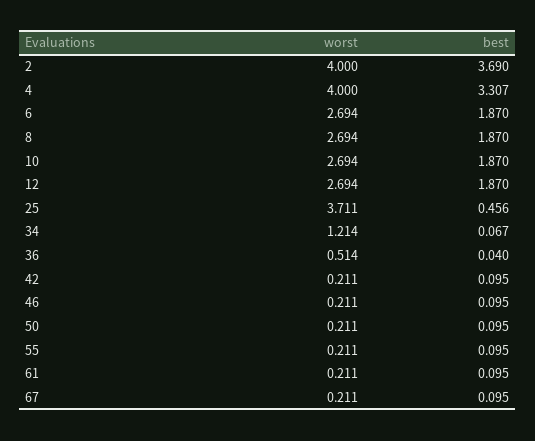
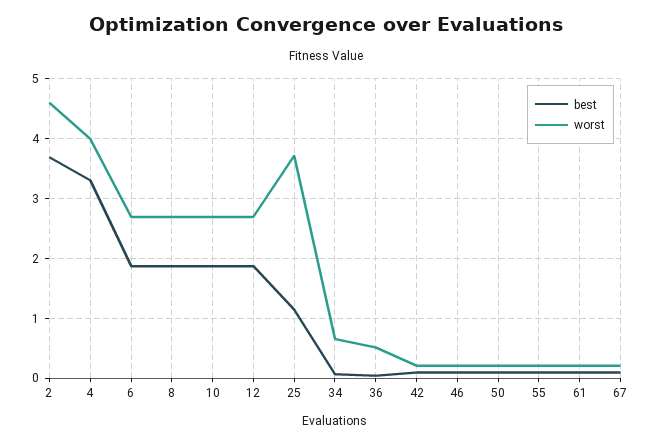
  {
    "worst": {
-     "2": 4,
+     "2": 4.6,
      "4": 4,
      "6": 2.694,
      "8": 2.694,
      "10": 2.694,
      "12": 2.694,
      "25": 3.711,
-     "34": 1.214,
+     "34": 0.6,
      "36": 0.514,
      "42": 0.211,
      "46": 0.211,
      "50": 0.211,
      "55": 0.211,
      "61": 0.211,
      "67": 0.211
    },
    "best": {
      "2": 3.69,
      "4": 3.307,
      "6": 1.87,
      "8": 1.87,
      "10": 1.87,
      "12": 1.87,
-     "25": 0.456,
+     "25": 1.2,
      "34": 0.067,
      "36": 0.04,
      "42": 0.095,
      "46": 0.095,
      "50": 0.095,
      "55": 0.095,
      "61": 0.095,
      "67": 0.095
    }
  }

